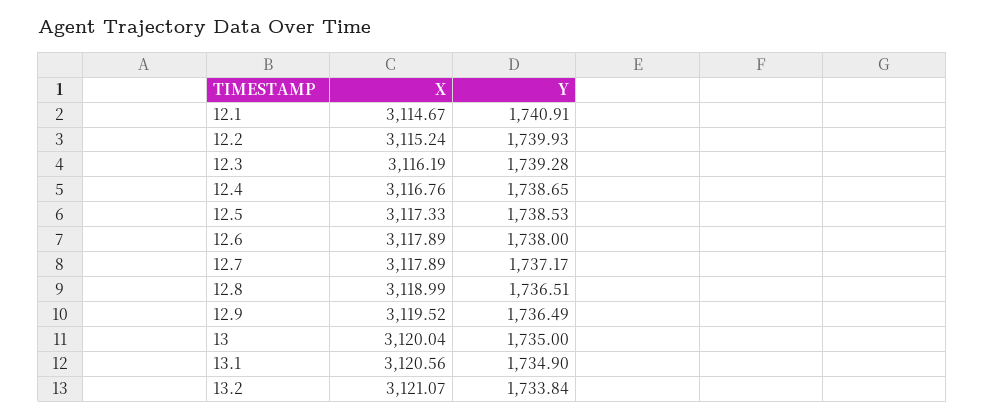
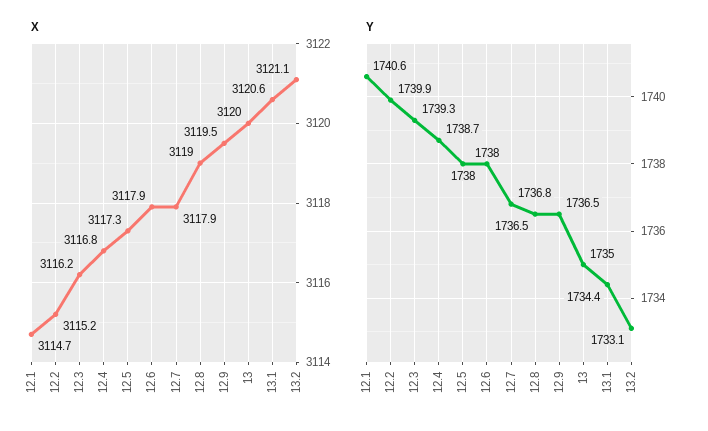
  {
    "X": {
      "12.1": 3114.67,
      "12.2": 3115.24,
      "12.3": 3116.19,
      "12.4": 3116.76,
      "12.5": 3117.33,
      "12.6": 3117.89,
      "12.7": 3117.89,
      "12.8": 3118.99,
      "12.9": 3119.52,
      "13": 3120.04,
      "13.1": 3120.56,
      "13.2": 3121.07
    },
    "Y": {
-     "12.1": 1740.91,
+     "12.1": 1740.6,
      "12.2": 1739.93,
      "12.3": 1739.28,
      "12.4": 1738.65,
-     "12.5": 1738.53,
+     "12.5": 1738,
      "12.6": 1738,
-     "12.7": 1737.17,
+     "12.7": 1736.8,
      "12.8": 1736.51,
      "12.9": 1736.49,
      "13": 1735,
-     "13.1": 1734.9,
+     "13.1": 1734.4,
-     "13.2": 1733.84
+     "13.2": 1733.1
    }
  }

